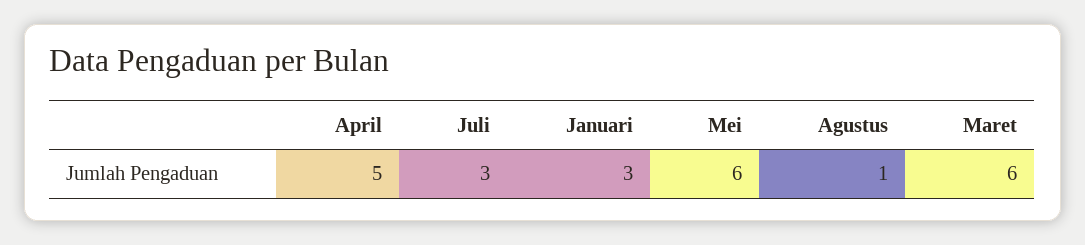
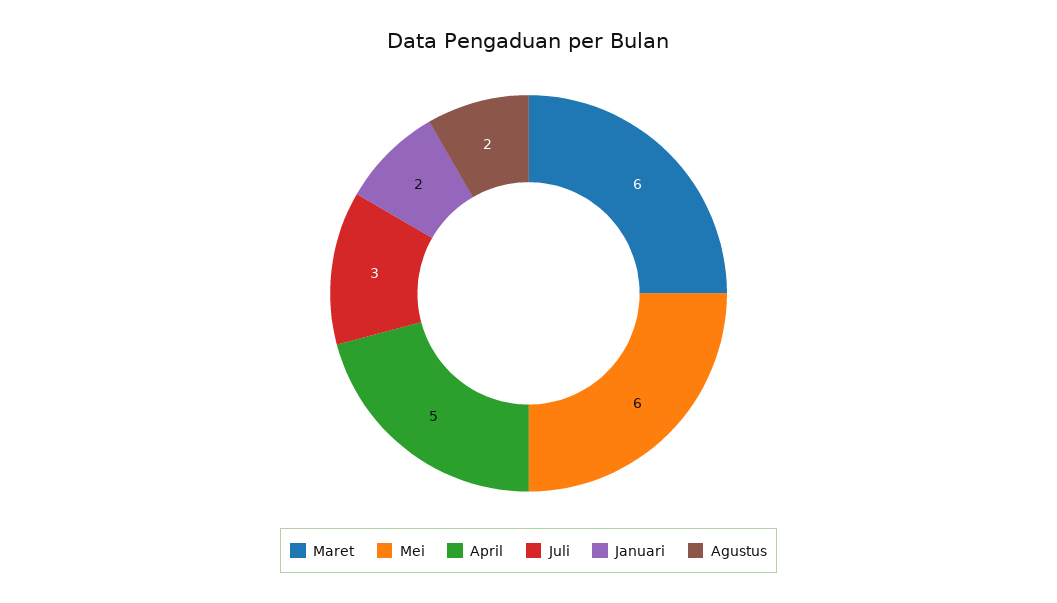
  {
    "April": 5,
    "Juli": 3,
-   "Januari": 3,
+   "Januari": 2,
    "Mei": 6,
-   "Agustus": 1,
+   "Agustus": 2,
    "Maret": 6
  }

